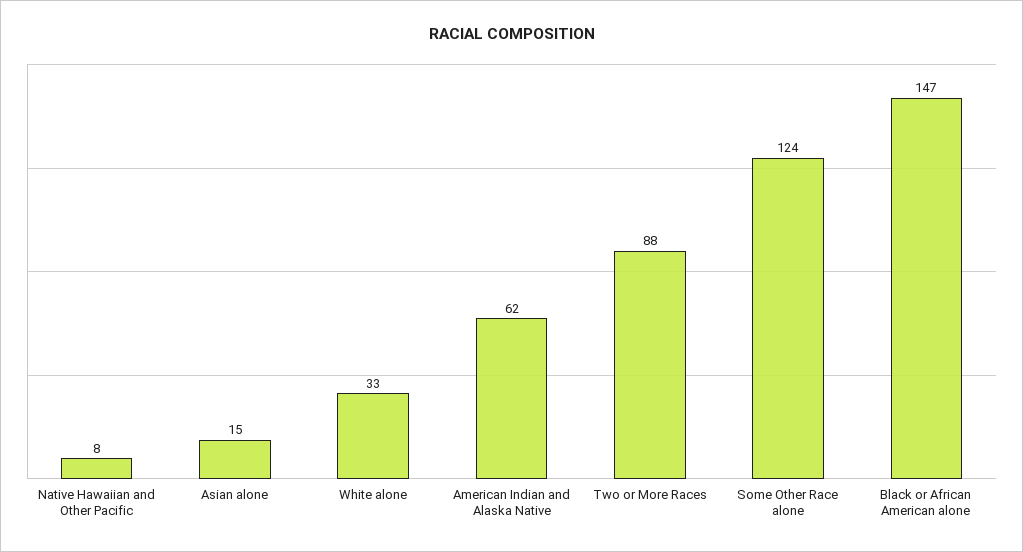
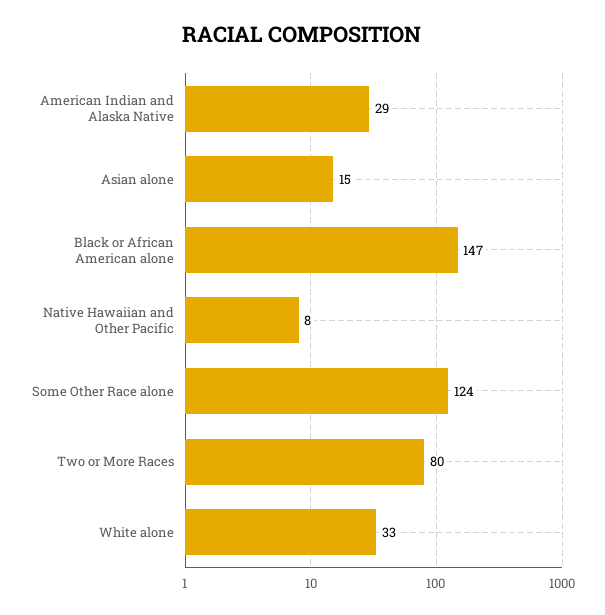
  {
    "Native Hawaiian and Other Pacific": 8,
    "Asian alone": 15,
    "White alone": 33,
-   "American Indian and Alaska Native": 62,
+   "American Indian and Alaska Native": 29,
-   "Two or More Races": 88,
+   "Two or More Races": 80,
    "Some Other Race alone": 124,
    "Black or African American alone": 147
  }

